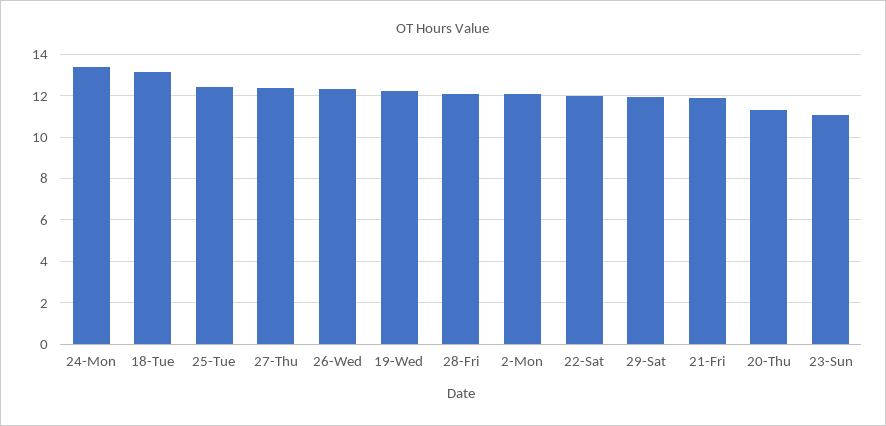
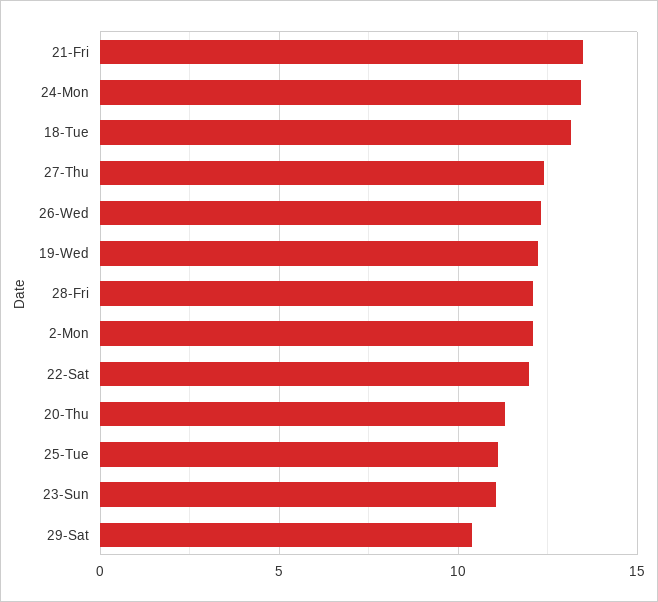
  {
    "24-Mon": 13.5,
    "18-Tue": 13,
-   "25-Tue": 12.5,
+   "25-Tue": 11,
    "27-Thu": 12.5,
    "26-Wed": 12.5,
    "19-Wed": 12,
    "28-Fri": 12,
    "2-Mon": 12,
    "22-Sat": 12,
-   "29-Sat": 12,
+   "29-Sat": 10.5,
-   "21-Fri": 12,
+   "21-Fri": 13.5,
    "20-Thu": 11.5,
    "23-Sun": 11
  }

